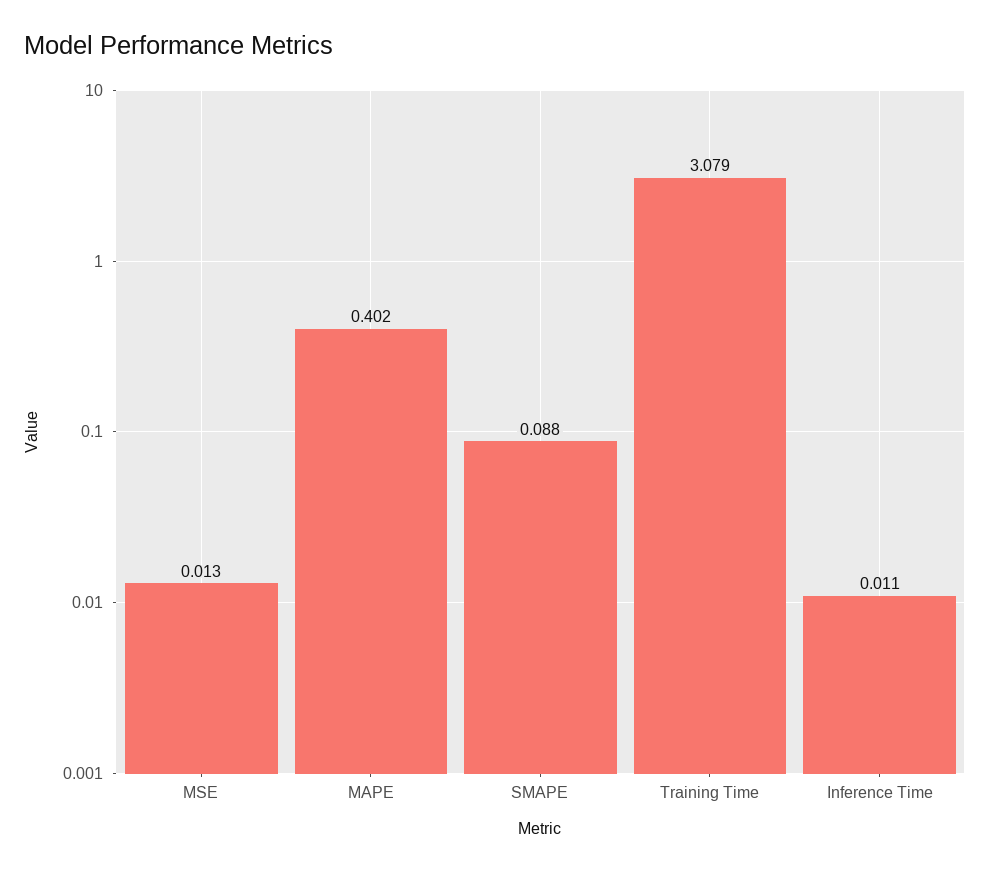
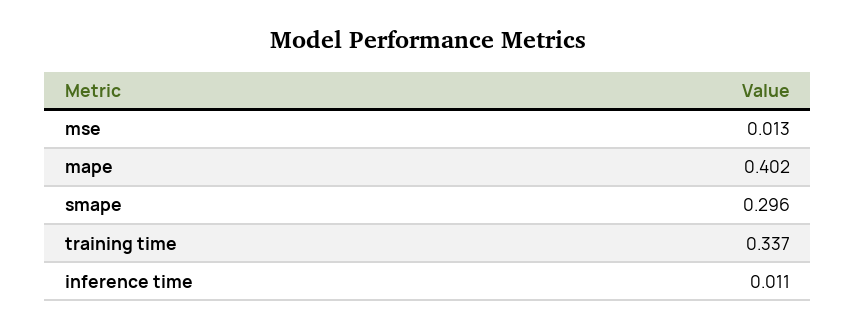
  {
    "MSE": 0.013,
    "MAPE": 0.402,
-   "SMAPE": 0.088,
+   "SMAPE": 0.296,
-   "Training Time": 3.079,
+   "Training Time": 0.337,
    "Inference Time": 0.011
  }

